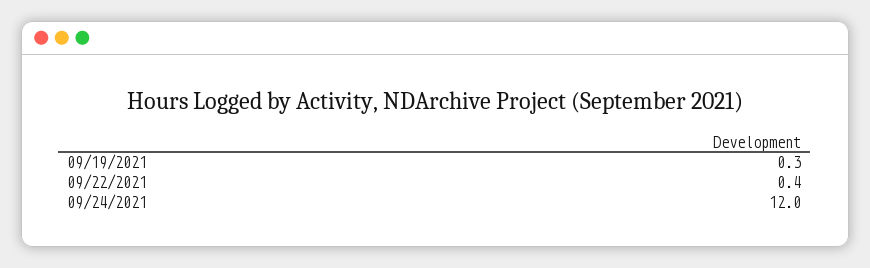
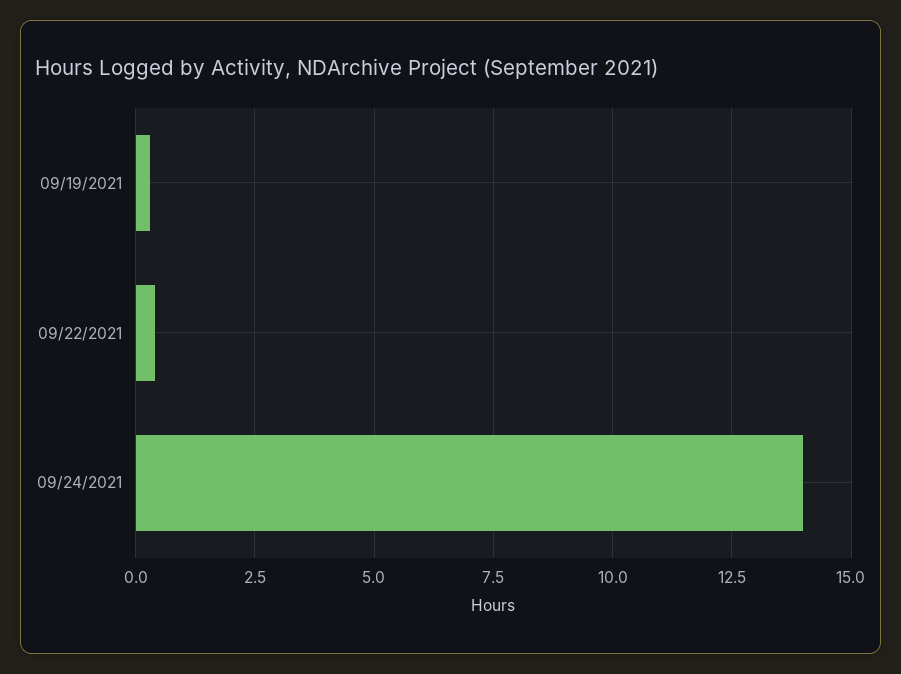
  {
    "09/19/2021": 0.3,
    "09/22/2021": 0.4,
-   "09/24/2021": 12
+   "09/24/2021": 14
  }

